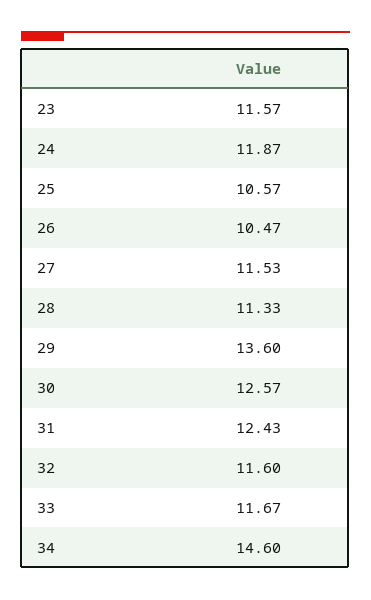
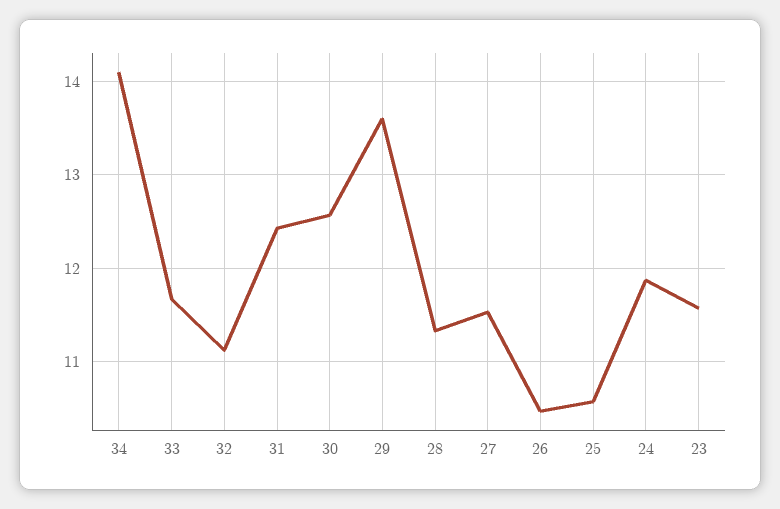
  {
    "23": 11.57,
    "24": 11.87,
    "25": 10.57,
    "26": 10.47,
    "27": 11.53,
    "28": 11.33,
    "29": 13.6,
    "30": 12.57,
    "31": 12.43,
-   "32": 11.6,
+   "32": 11.1,
    "33": 11.67,
-   "34": 14.6
+   "34": 14.1
  }

